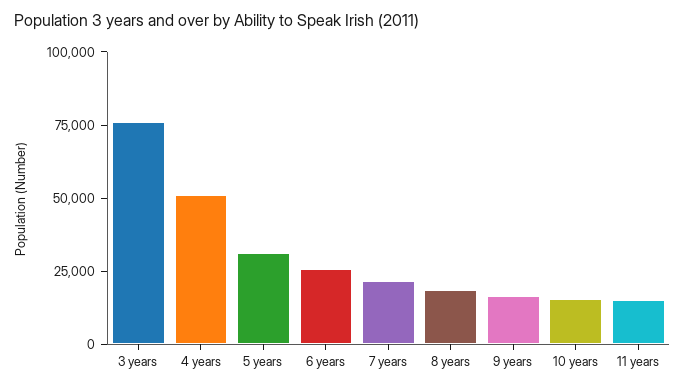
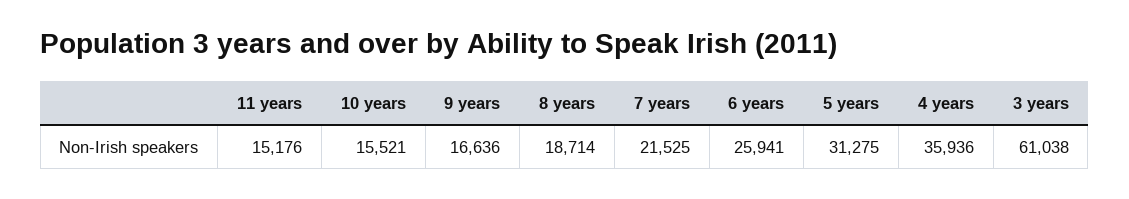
  {
-   "3 years": 75000,
+   "3 years": 61038,
-   "4 years": 50000,
+   "4 years": 35936,
    "5 years": 31275,
    "6 years": 25941,
    "7 years": 21525,
    "8 years": 18714,
    "9 years": 16636,
    "10 years": 15521,
    "11 years": 15176
  }

